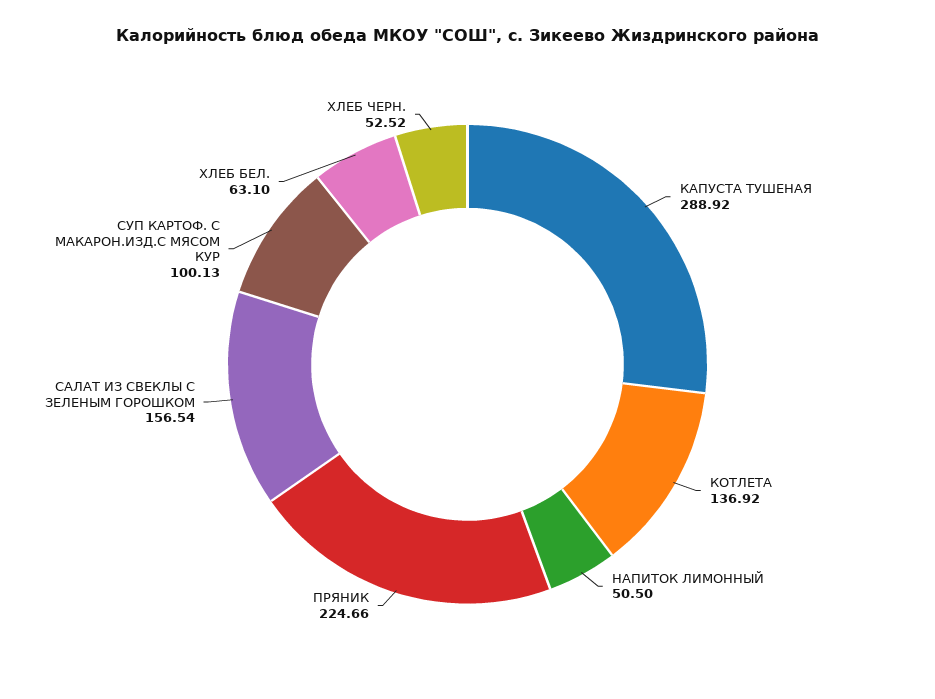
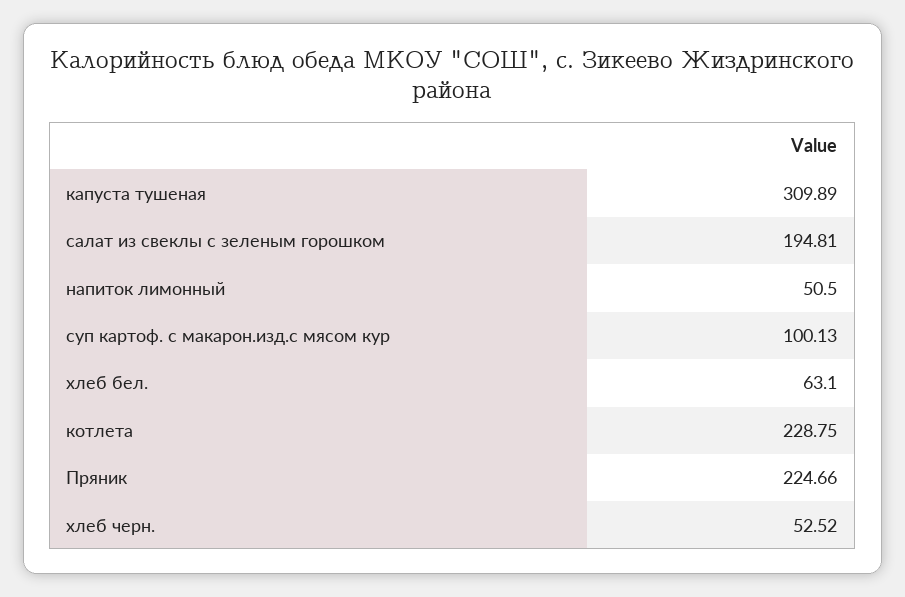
  {
-   "КАПУСТА ТУШЕНАЯ": 288.92,
+   "КАПУСТА ТУШЕНАЯ": 309.89,
-   "КОТЛЕТА": 136.92,
+   "КОТЛЕТА": 228.75,
    "НАПИТОК ЛИМОННЫЙ": 50.5,
    "ПРЯНИК": 224.66,
-   "САЛАТ ИЗ СВЕКЛЫ С ЗЕЛЕНЫМ ГОРОШКОМ": 156.54,
+   "САЛАТ ИЗ СВЕКЛЫ С ЗЕЛЕНЫМ ГОРОШКОМ": 194.81,
    "СУП КАРТОФ. С МАКАРОН.ИЗД.С МЯСОМ КУР": 100.13,
    "ХЛЕБ БЕЛ.": 63.1,
    "ХЛЕБ ЧЕРН.": 52.52
  }

